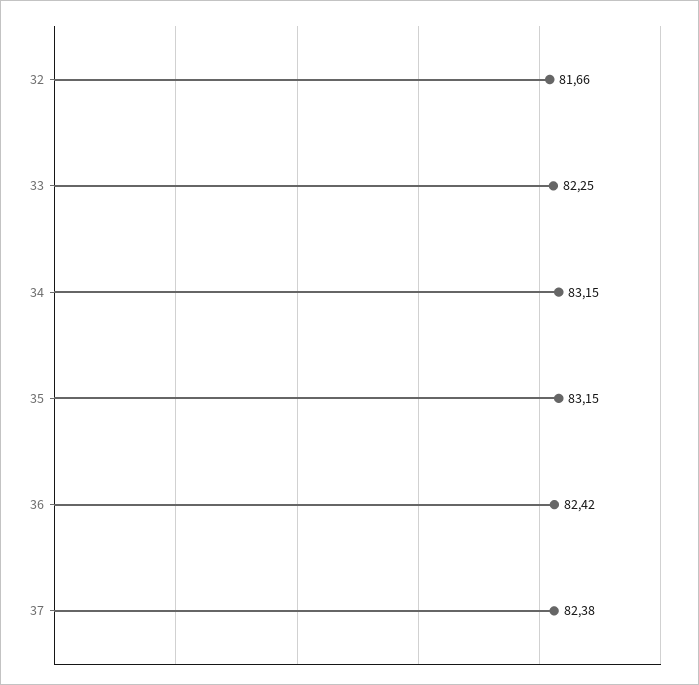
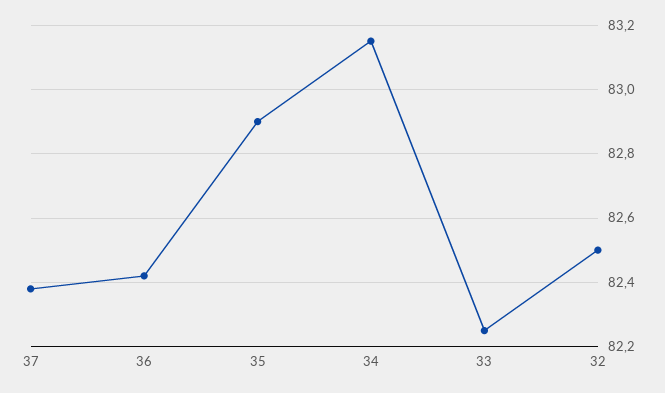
  {
-   "32": 81.66,
+   "32": 82.5,
    "33": 82.25,
    "34": 83.15,
-   "35": 83.15,
+   "35": 82.9,
    "36": 82.42,
    "37": 82.38
  }

